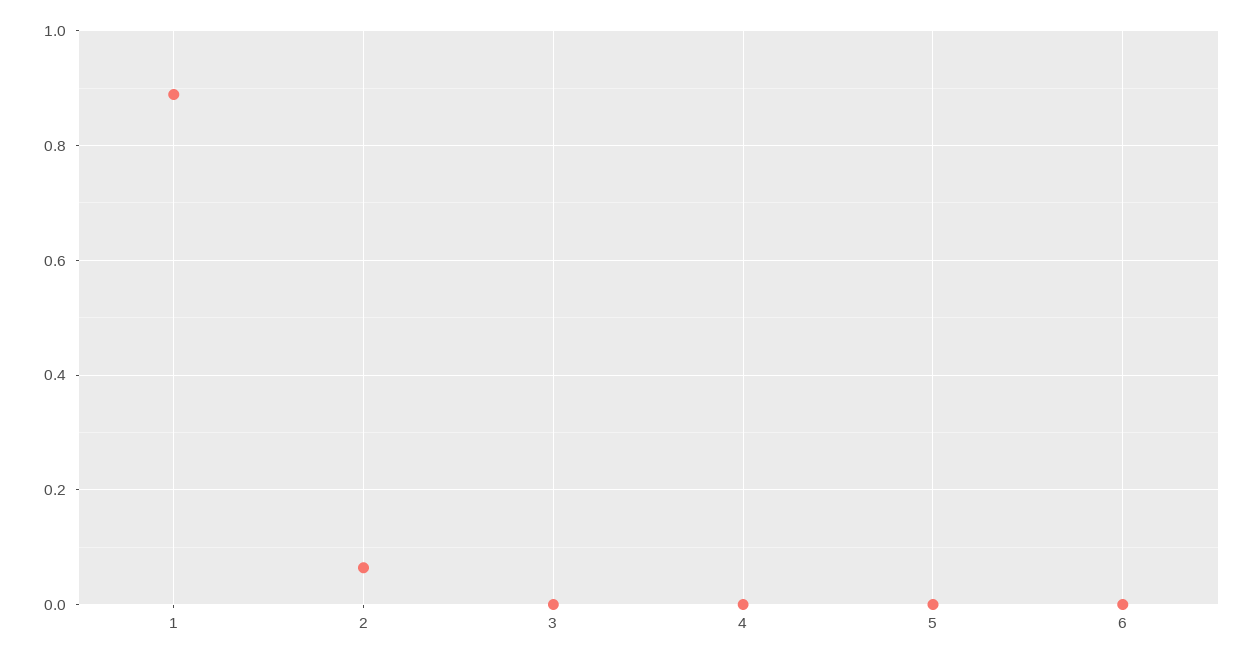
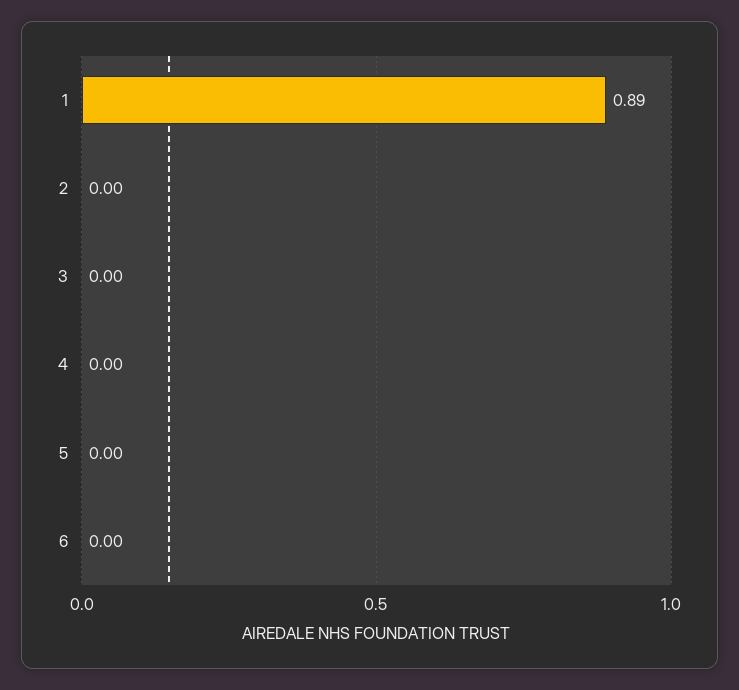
  {
    "1": 0.89,
-   "2": 0.06,
+   "2": 0,
    "3": 0,
    "4": 0,
    "5": 0,
    "6": 0
  }

